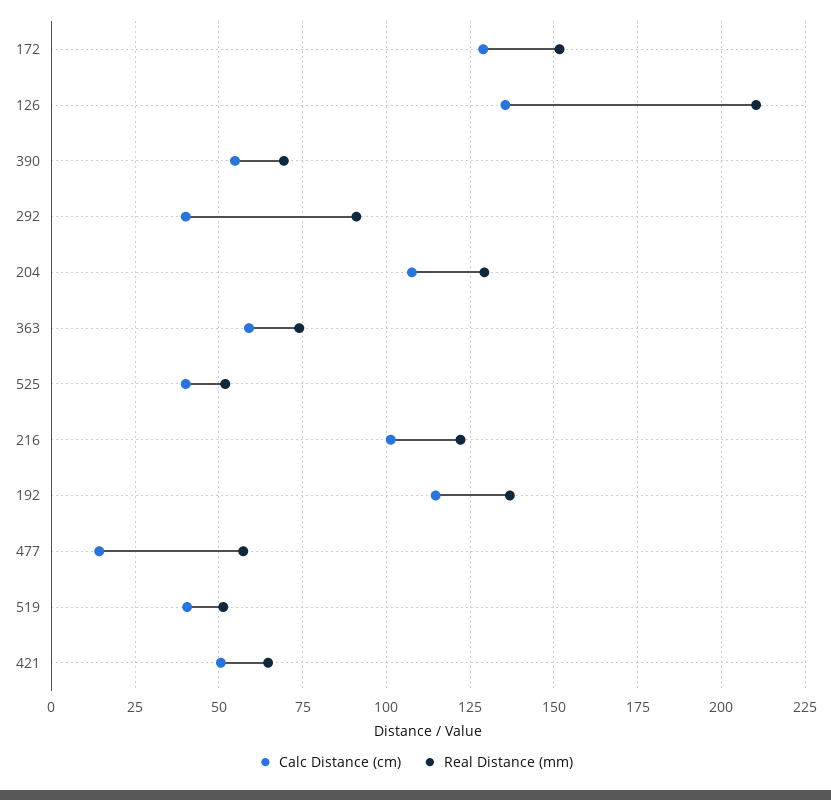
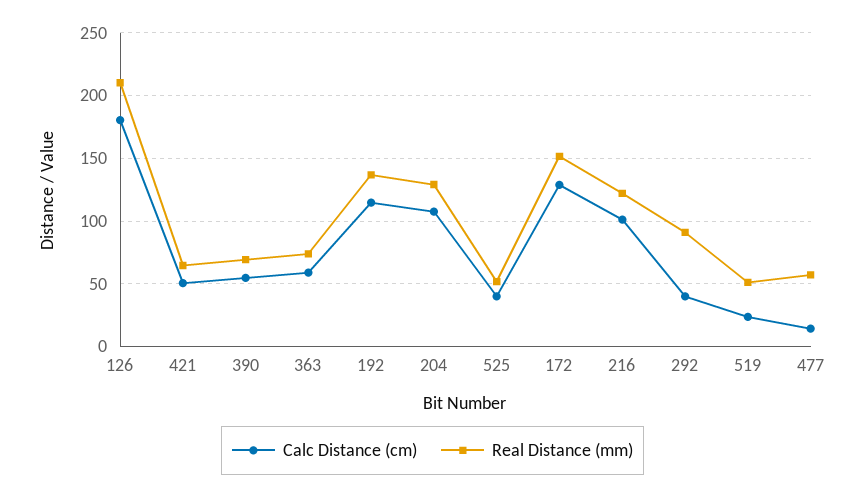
  {
    "Calc Distance (cm)": {
      "172": 130,
-     "126": 135,
+     "126": 180,
      "390": 55,
      "292": 40,
      "204": 107.5,
      "363": 60,
      "525": 40,
      "216": 102.5,
      "192": 115,
      "477": 15,
-     "519": 40,
+     "519": 25,
      "421": 50
    },
    "Real Distance (mm)": {
      "172": 152.5,
      "126": 210,
      "390": 70,
      "292": 90,
      "204": 130,
      "363": 75,
      "525": 52.5,
      "216": 122.5,
      "192": 137.5,
      "477": 57.5,
      "519": 52.5,
      "421": 65
    }
  }

